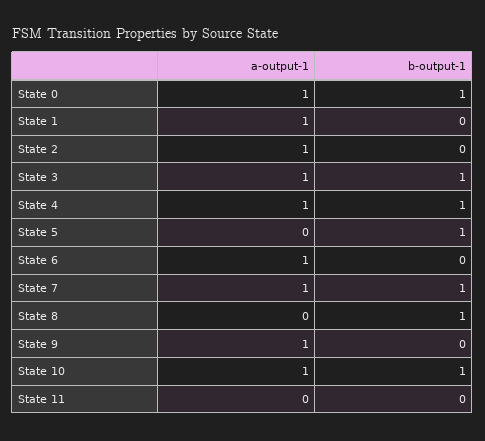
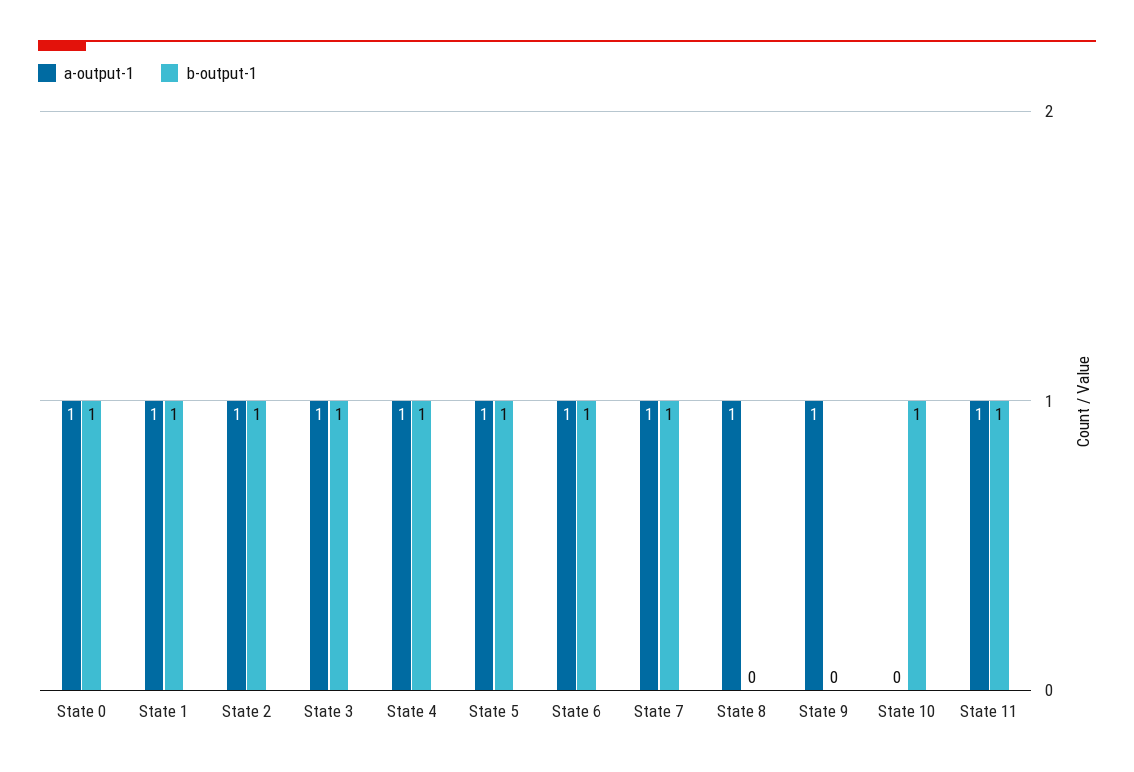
  {
    "a-output-1": {
      "State 0": 1,
      "State 1": 1,
      "State 2": 1,
      "State 3": 1,
      "State 4": 1,
-     "State 5": 0,
+     "State 5": 1,
      "State 6": 1,
      "State 7": 1,
-     "State 8": 0,
+     "State 8": 1,
      "State 9": 1,
-     "State 10": 1,
+     "State 10": 0,
-     "State 11": 0
+     "State 11": 1
    },
    "b-output-1": {
      "State 0": 1,
-     "State 1": 0,
+     "State 1": 1,
-     "State 2": 0,
+     "State 2": 1,
      "State 3": 1,
      "State 4": 1,
      "State 5": 1,
-     "State 6": 0,
+     "State 6": 1,
      "State 7": 1,
-     "State 8": 1,
+     "State 8": 0,
      "State 9": 0,
      "State 10": 1,
-     "State 11": 0
+     "State 11": 1
    }
  }

